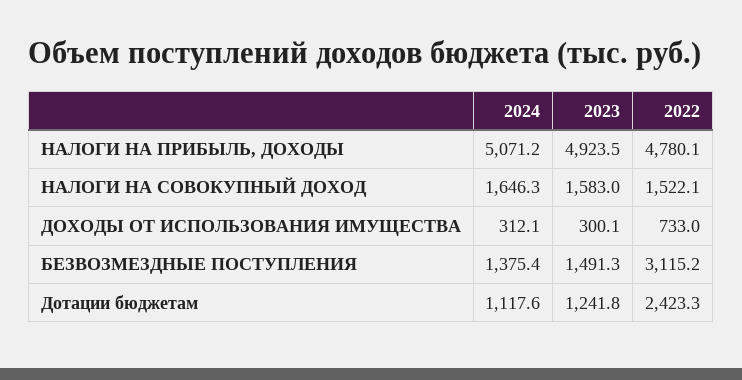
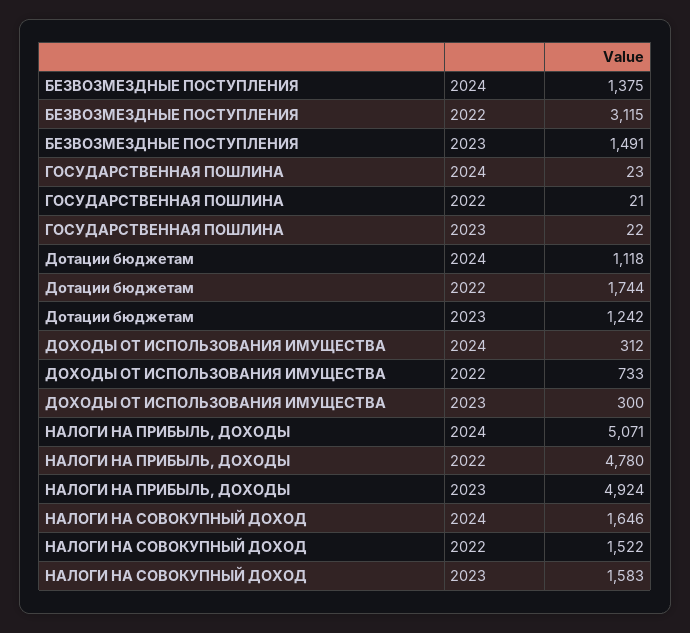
  {
    "2024": {
      "НАЛОГИ НА ПРИБЫЛЬ, ДОХОДЫ": 5071.2,
      "НАЛОГИ НА СОВОКУПНЫЙ ДОХОД": 1646.3,
      "ДОХОДЫ ОТ ИСПОЛЬЗОВАНИЯ ИМУЩЕСТВА": 312.1,
      "БЕЗВОЗМЕЗДНЫЕ ПОСТУПЛЕНИЯ": 1375.4,
-     "Дотации бюджетам": 1117.6
+     "Дотации бюджетам": 1117.6,
+     "ГОСУДАРСТВЕННАЯ ПОШЛИНА": 23
    },
    "2023": {
      "НАЛОГИ НА ПРИБЫЛЬ, ДОХОДЫ": 4923.5,
      "НАЛОГИ НА СОВОКУПНЫЙ ДОХОД": 1583,
      "ДОХОДЫ ОТ ИСПОЛЬЗОВАНИЯ ИМУЩЕСТВА": 300.1,
      "БЕЗВОЗМЕЗДНЫЕ ПОСТУПЛЕНИЯ": 1491.3,
-     "Дотации бюджетам": 1241.8
+     "Дотации бюджетам": 1241.8,
+     "ГОСУДАРСТВЕННАЯ ПОШЛИНА": 22
    },
    "2022": {
      "НАЛОГИ НА ПРИБЫЛЬ, ДОХОДЫ": 4780.1,
      "НАЛОГИ НА СОВОКУПНЫЙ ДОХОД": 1522.1,
      "ДОХОДЫ ОТ ИСПОЛЬЗОВАНИЯ ИМУЩЕСТВА": 733,
      "БЕЗВОЗМЕЗДНЫЕ ПОСТУПЛЕНИЯ": 3115.2,
-     "Дотации бюджетам": 2423.3
+     "Дотации бюджетам": 1744,
+     "ГОСУДАРСТВЕННАЯ ПОШЛИНА": 21
    }
  }

